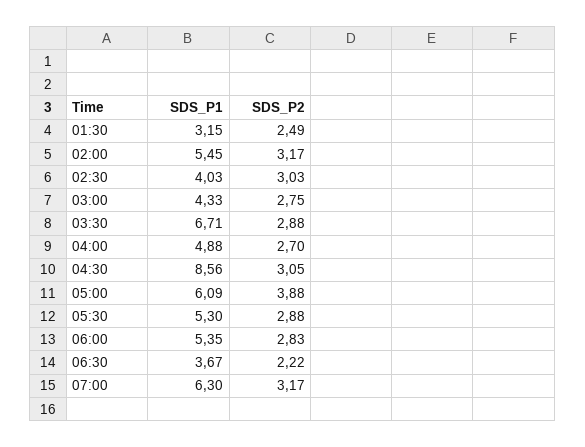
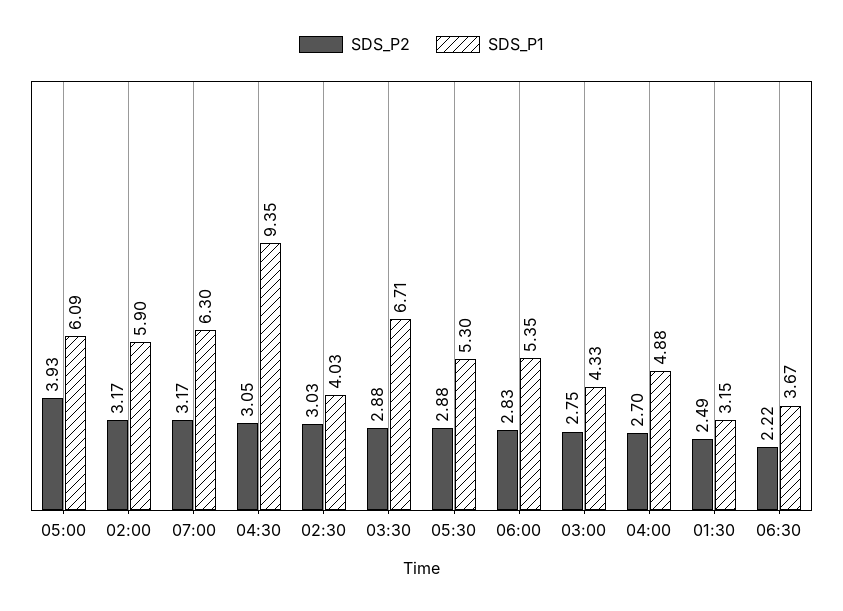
  {
    "SDS_P1": {
      "01:30": 3.15,
-     "02:00": 5.45,
+     "02:00": 5.9,
      "02:30": 4.03,
      "03:00": 4.33,
      "03:30": 6.71,
      "04:00": 4.88,
-     "04:30": 8.56,
+     "04:30": 9.35,
      "05:00": 6.09,
      "05:30": 5.3,
      "06:00": 5.35,
      "06:30": 3.67,
      "07:00": 6.3
    },
    "SDS_P2": {
      "01:30": 2.49,
      "02:00": 3.17,
      "02:30": 3.03,
      "03:00": 2.75,
      "03:30": 2.88,
      "04:00": 2.7,
      "04:30": 3.05,
-     "05:00": 3.88,
+     "05:00": 3.93,
      "05:30": 2.88,
      "06:00": 2.83,
      "06:30": 2.22,
      "07:00": 3.17
    }
  }

